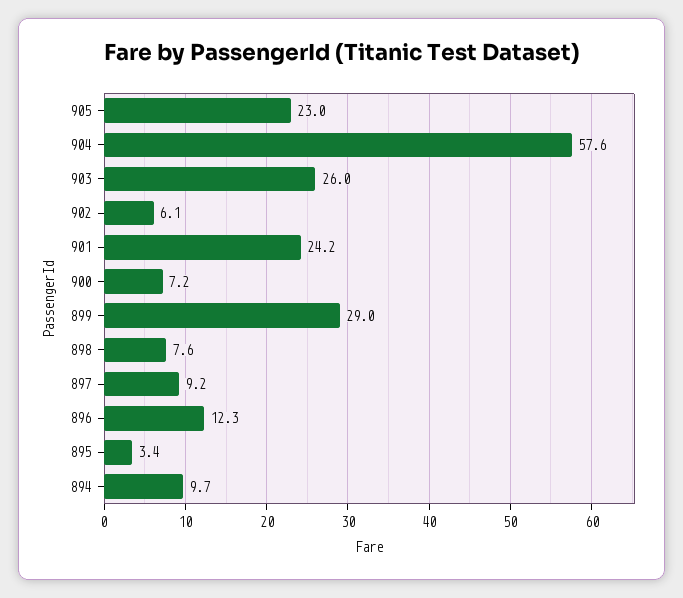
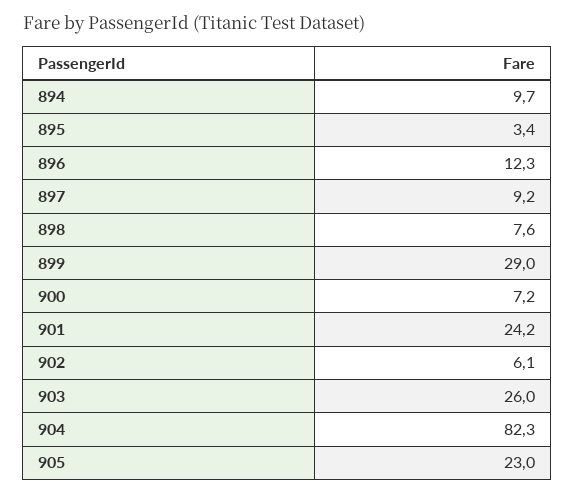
  {
    "905": 23,
-   "904": 57.6,
+   "904": 82.3,
    "903": 26,
    "902": 6.1,
    "901": 24.2,
    "900": 7.2,
    "899": 29,
    "898": 7.6,
    "897": 9.2,
    "896": 12.3,
    "895": 3.4,
    "894": 9.7
  }

